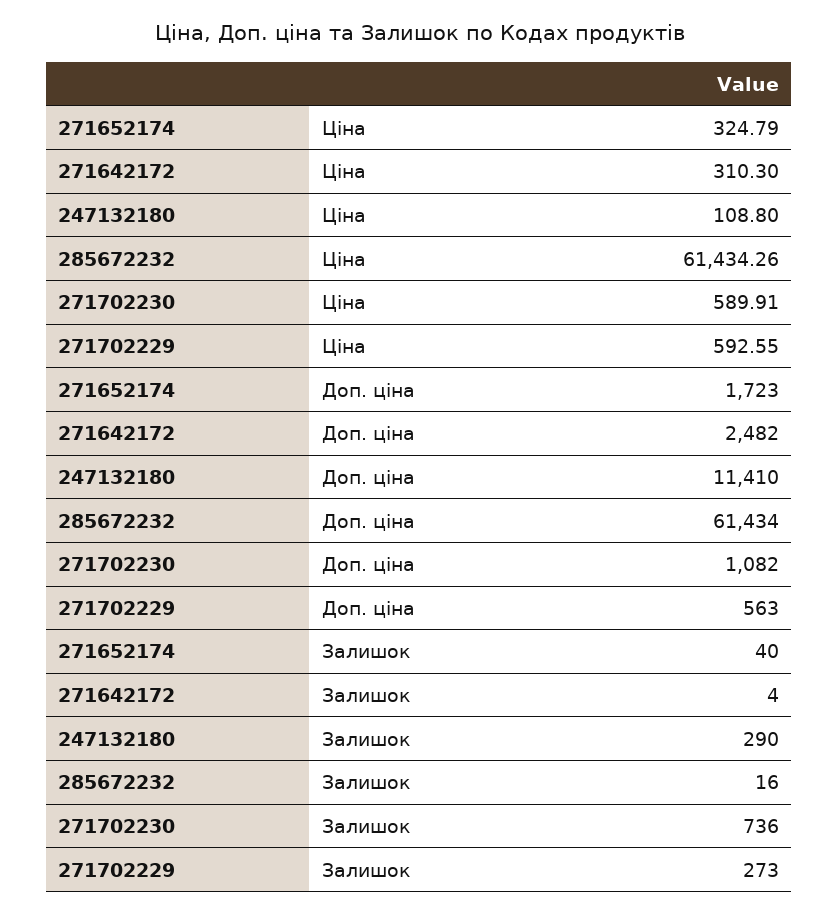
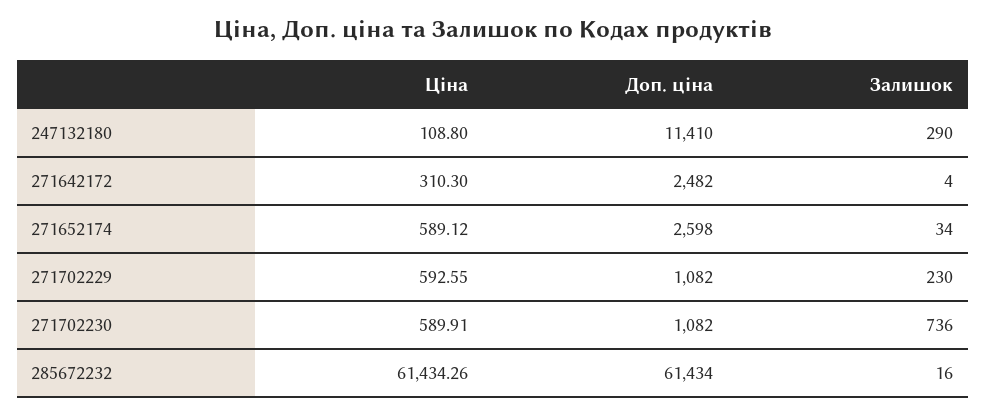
  {
    "271652174": {
-     "Ціна": 324.79,
+     "Ціна": 589.12,
-     "Доп. ціна": 1723,
+     "Доп. ціна": 2598,
-     "Залишок": 40
+     "Залишок": 34
    },
    "271642172": {
      "Ціна": 310.3,
      "Доп. ціна": 2482,
      "Залишок": 4
    },
    "247132180": {
      "Ціна": 108.8,
      "Доп. ціна": 11410,
      "Залишок": 290
    },
    "285672232": {
      "Ціна": 61434.26,
      "Доп. ціна": 61434,
      "Залишок": 16
    },
    "271702230": {
      "Ціна": 589.91,
      "Доп. ціна": 1082,
      "Залишок": 736
    },
    "271702229": {
      "Ціна": 592.55,
-     "Доп. ціна": 563,
+     "Доп. ціна": 1082,
-     "Залишок": 273
+     "Залишок": 230
    }
  }

